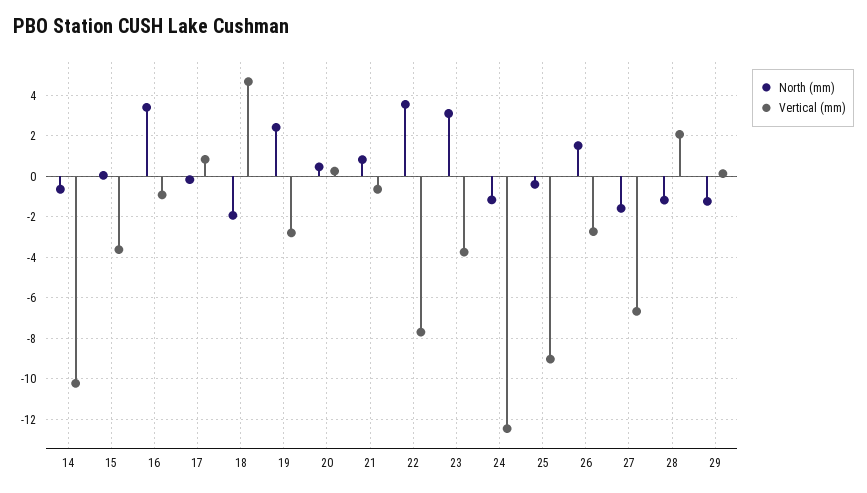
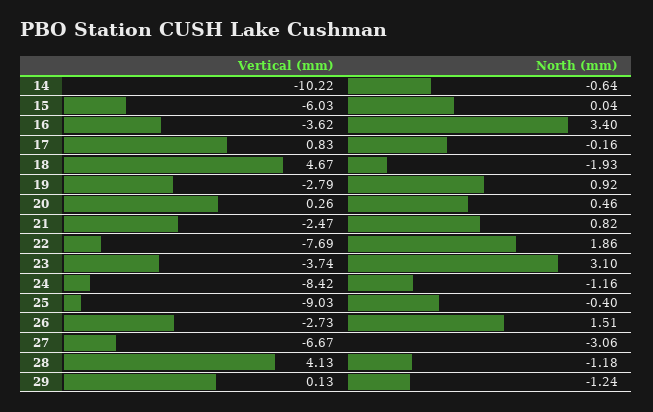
  {
    "North (mm)": {
      "14": -0.64,
      "15": 0.04,
      "16": 3.4,
      "17": -0.16,
      "18": -1.93,
-     "19": 2.5,
+     "19": 0.92,
      "20": 0.46,
      "21": 0.82,
-     "22": 3.5,
+     "22": 1.86,
      "23": 3.1,
      "24": -1.16,
      "25": -0.4,
      "26": 1.51,
-     "27": -1.5,
+     "27": -3.06,
      "28": -1.18,
      "29": -1.24
    },
    "Vertical (mm)": {
      "14": -10.22,
-     "15": -3.5,
+     "15": -6.03,
-     "16": -1,
+     "16": -3.62,
      "17": 0.83,
      "18": 4.67,
      "19": -2.79,
      "20": 0.26,
-     "21": -0.5,
+     "21": -2.47,
      "22": -7.69,
      "23": -3.74,
-     "24": -12.5,
+     "24": -8.42,
      "25": -9.03,
      "26": -2.73,
      "27": -6.67,
-     "28": 2,
+     "28": 4.13,
      "29": 0.13
    }
  }

